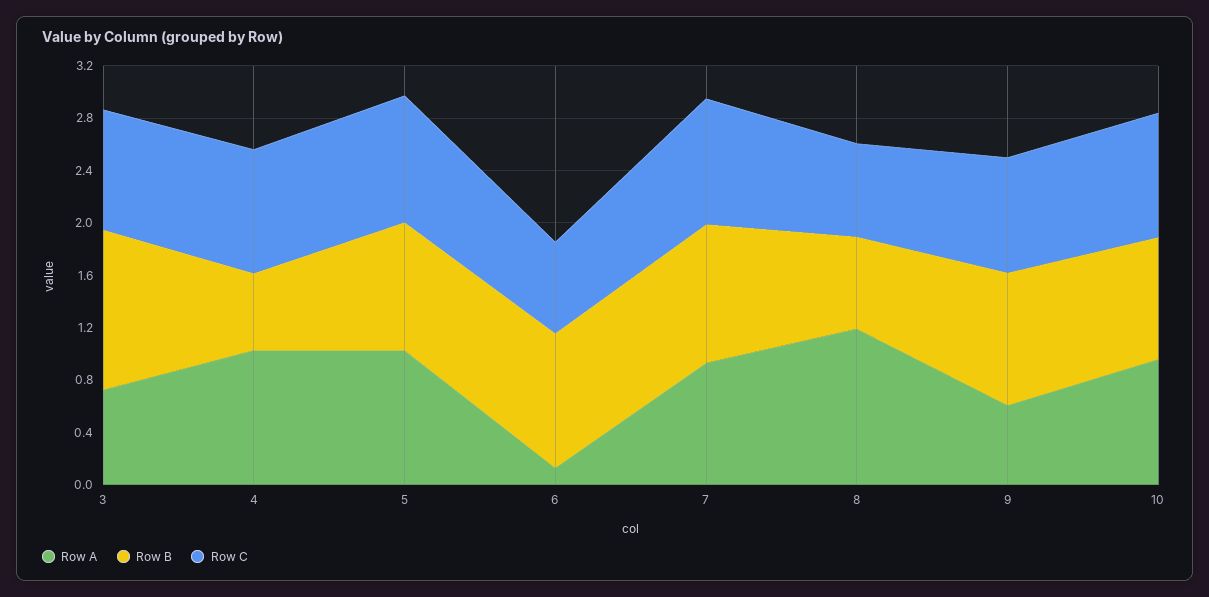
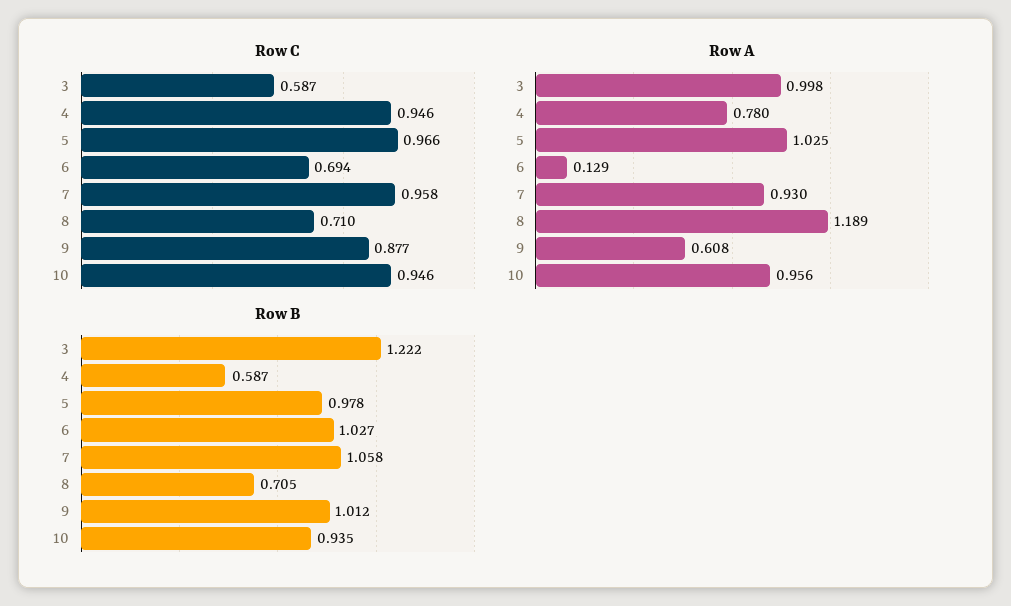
  {
    "Row A": {
-     "3": 0.7,
+     "3": 0.998,
-     "4": 1,
+     "4": 0.78,
      "5": 1.025,
      "6": 0.129,
      "7": 0.93,
      "8": 1.189,
      "9": 0.608,
      "10": 0.956
    },
    "Row B": {
      "3": 1.222,
      "4": 0.587,
      "5": 0.978,
      "6": 1.027,
      "7": 1.058,
      "8": 0.705,
      "9": 1.012,
      "10": 0.935
    },
    "Row C": {
-     "3": 0.9,
+     "3": 0.587,
      "4": 0.946,
      "5": 0.966,
      "6": 0.694,
      "7": 0.958,
      "8": 0.71,
      "9": 0.877,
      "10": 0.946
    }
  }

